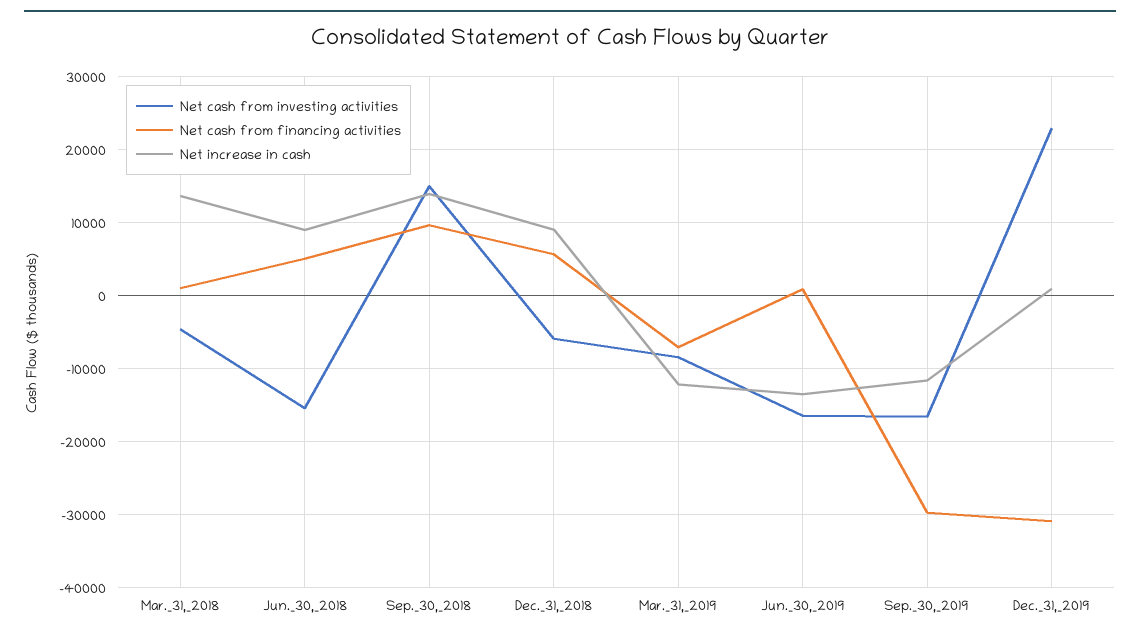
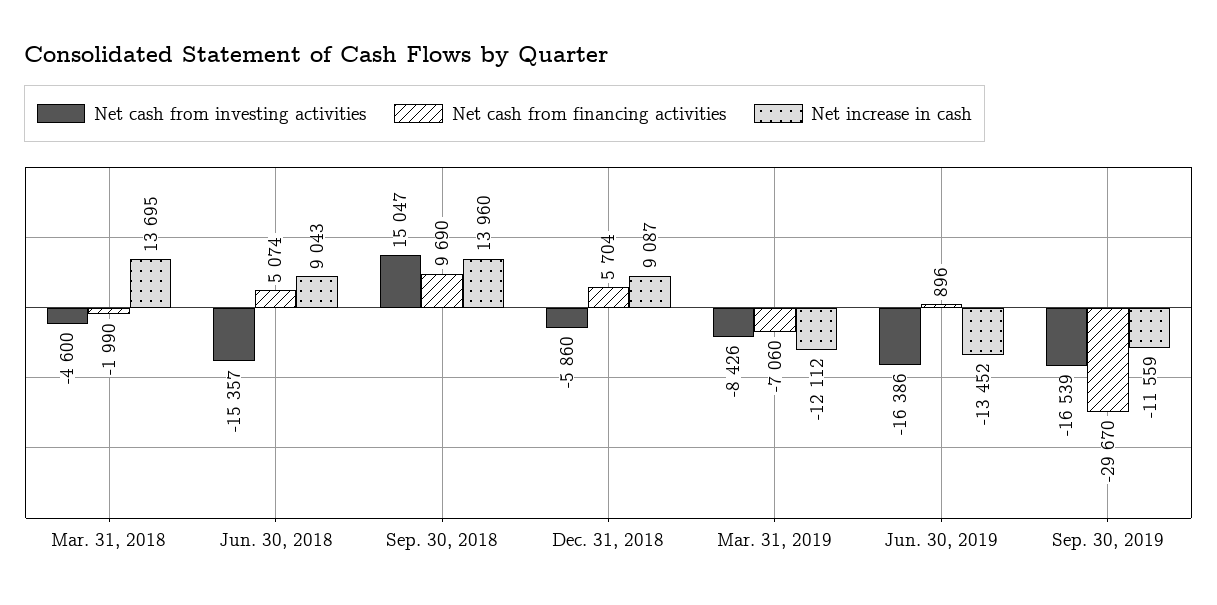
  {
    "Net cash from investing activities": {
      "Mar._31,_2018": -4600,
      "Jun._30,_2018": -15357,
      "Sep._30,_2018": 15047,
      "Dec._31,_2018": -5860,
      "Mar._31,_2019": -8426,
      "Jun._30,_2019": -16386,
-     "Sep._30,_2019": -16539,
+     "Sep._30,_2019": -16539
-     "Dec._31,_2019": 23000
    },
    "Net cash from financing activities": {
-     "Mar._31,_2018": 1000,
+     "Mar._31,_2018": -1990,
      "Jun._30,_2018": 5074,
      "Sep._30,_2018": 9690,
      "Dec._31,_2018": 5704,
      "Mar._31,_2019": -7060,
      "Jun._30,_2019": 896,
-     "Sep._30,_2019": -29670,
+     "Sep._30,_2019": -29670
-     "Dec._31,_2019": -31000
    },
    "Net increase in cash": {
      "Mar._31,_2018": 13695,
      "Jun._30,_2018": 9043,
      "Sep._30,_2018": 13960,
      "Dec._31,_2018": 9087,
      "Mar._31,_2019": -12112,
      "Jun._30,_2019": -13452,
-     "Sep._30,_2019": -11559,
+     "Sep._30,_2019": -11559
-     "Dec._31,_2019": 1000
    }
  }

